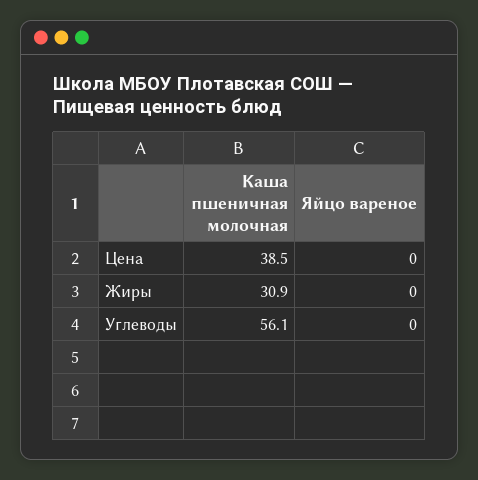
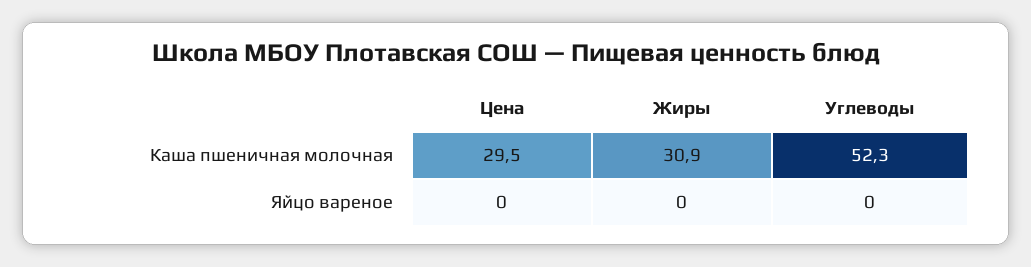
  {
    "Каша пшеничная молочная": {
-     "Цена": 38.5,
+     "Цена": 29.5,
      "Жиры": 30.9,
-     "Углеводы": 56.1
+     "Углеводы": 52.3
    },
    "Яйцо вареное": {
      "Цена": 0,
      "Жиры": 0,
      "Углеводы": 0
    }
  }

